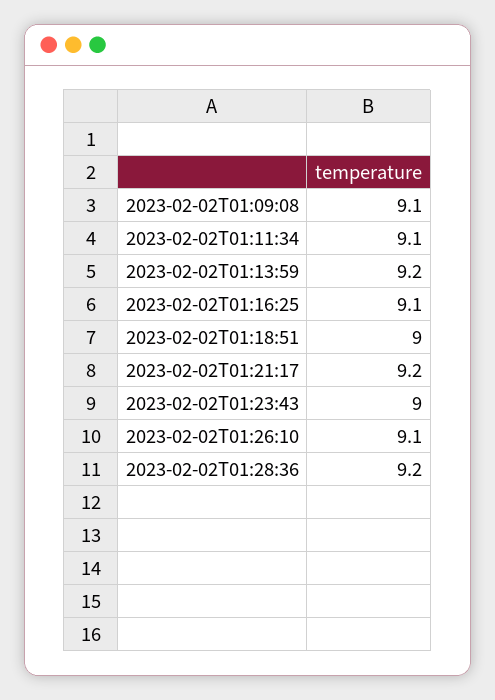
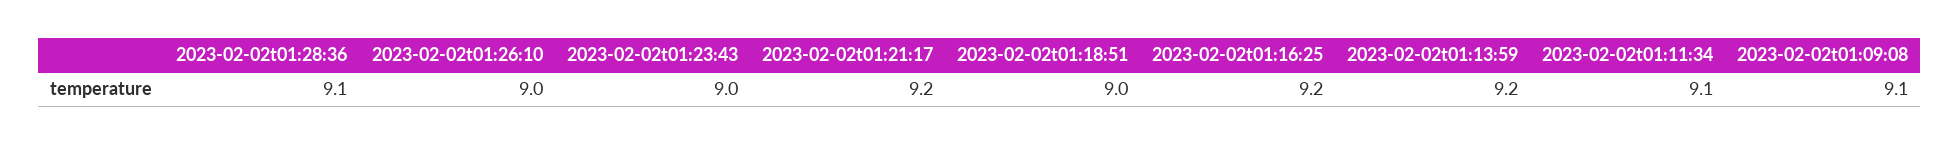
  {
    "2023-02-02T01:09:08": 9.1,
    "2023-02-02T01:11:34": 9.1,
    "2023-02-02T01:13:59": 9.2,
-   "2023-02-02T01:16:25": 9.1,
+   "2023-02-02T01:16:25": 9.2,
    "2023-02-02T01:18:51": 9,
    "2023-02-02T01:21:17": 9.2,
    "2023-02-02T01:23:43": 9,
-   "2023-02-02T01:26:10": 9.1,
+   "2023-02-02T01:26:10": 9,
-   "2023-02-02T01:28:36": 9.2
+   "2023-02-02T01:28:36": 9.1
  }

